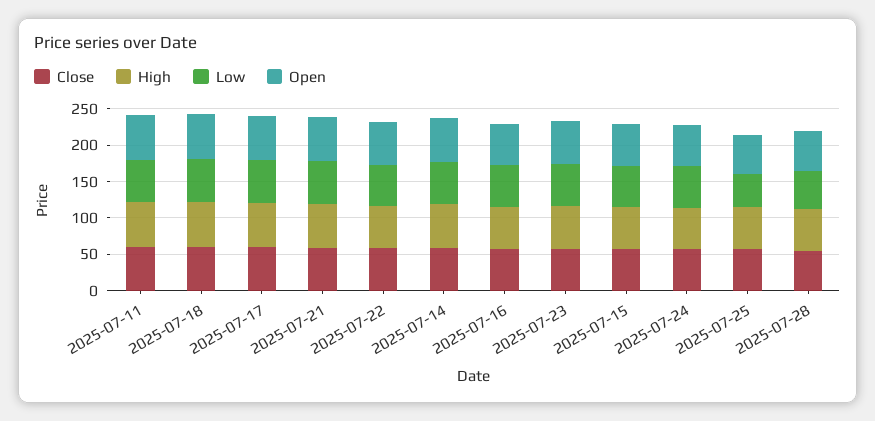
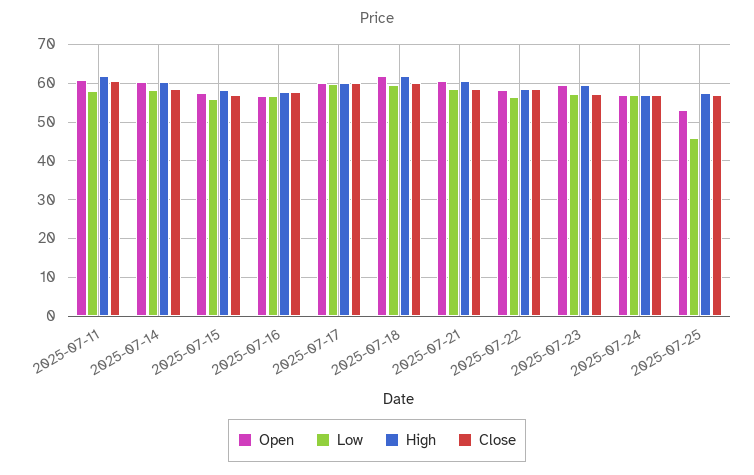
  {
    "Close": {
      "2025-07-11": 60,
      "2025-07-18": 60,
      "2025-07-17": 60,
      "2025-07-21": 58,
      "2025-07-22": 58,
      "2025-07-14": 58,
      "2025-07-16": 58,
      "2025-07-23": 58,
      "2025-07-15": 58,
      "2025-07-24": 58,
-     "2025-07-25": 58,
+     "2025-07-25": 58
-     "2025-07-28": 50
    },
    "High": {
      "2025-07-11": 62,
      "2025-07-18": 62,
      "2025-07-17": 60,
      "2025-07-21": 60,
      "2025-07-22": 58,
      "2025-07-14": 60,
      "2025-07-16": 58,
      "2025-07-23": 60,
      "2025-07-15": 58,
      "2025-07-24": 58,
-     "2025-07-25": 58,
+     "2025-07-25": 58
-     "2025-07-28": 50
    },
    "Low": {
      "2025-07-11": 58,
      "2025-07-18": 60,
      "2025-07-17": 60,
      "2025-07-21": 58,
      "2025-07-22": 56,
      "2025-07-14": 58,
      "2025-07-16": 56,
      "2025-07-23": 58,
      "2025-07-15": 56,
      "2025-07-24": 58,
-     "2025-07-25": 46,
+     "2025-07-25": 46
-     "2025-07-28": 50
    },
    "Open": {
      "2025-07-11": 62,
      "2025-07-18": 62,
      "2025-07-17": 60,
      "2025-07-21": 60,
      "2025-07-22": 58,
      "2025-07-14": 60,
      "2025-07-16": 56,
      "2025-07-23": 60,
      "2025-07-15": 58,
      "2025-07-24": 58,
-     "2025-07-25": 54,
+     "2025-07-25": 54
-     "2025-07-28": 50
    }
  }

